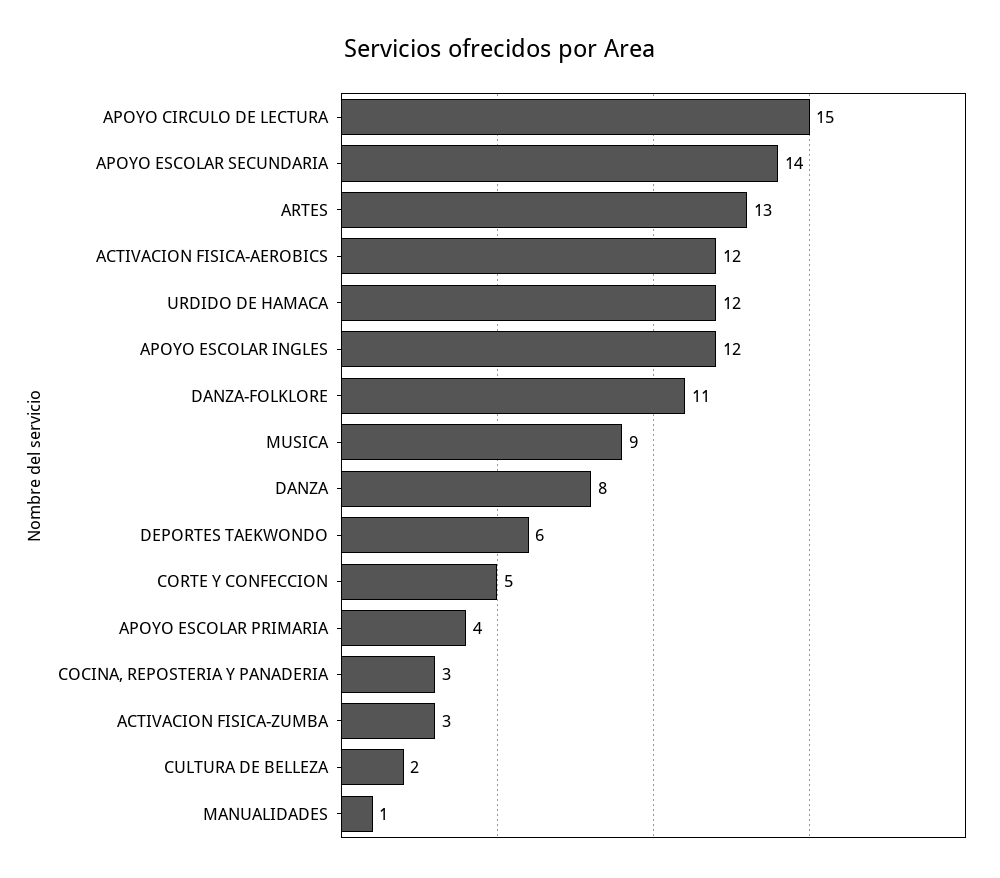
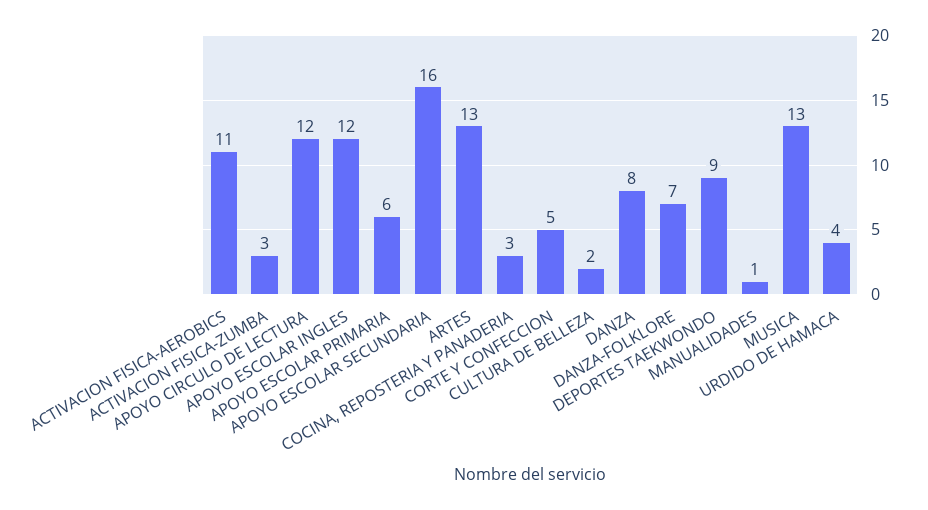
  {
-   "APOYO CIRCULO DE LECTURA": 15,
+   "APOYO CIRCULO DE LECTURA": 12,
-   "APOYO ESCOLAR SECUNDARIA": 14,
+   "APOYO ESCOLAR SECUNDARIA": 16,
    "ARTES": 13,
-   "ACTIVACION FISICA-AEROBICS": 12,
+   "ACTIVACION FISICA-AEROBICS": 11,
-   "URDIDO DE HAMACA": 12,
+   "URDIDO DE HAMACA": 4,
    "APOYO ESCOLAR INGLES": 12,
-   "DANZA-FOLKLORE": 11,
+   "DANZA-FOLKLORE": 7,
-   "MUSICA": 9,
+   "MUSICA": 13,
    "DANZA": 8,
-   "DEPORTES TAEKWONDO": 6,
+   "DEPORTES TAEKWONDO": 9,
    "CORTE Y CONFECCION": 5,
-   "APOYO ESCOLAR PRIMARIA": 4,
+   "APOYO ESCOLAR PRIMARIA": 6,
    "COCINA, REPOSTERIA Y PANADERIA": 3,
    "ACTIVACION FISICA-ZUMBA": 3,
    "CULTURA DE BELLEZA": 2,
    "MANUALIDADES": 1
  }

